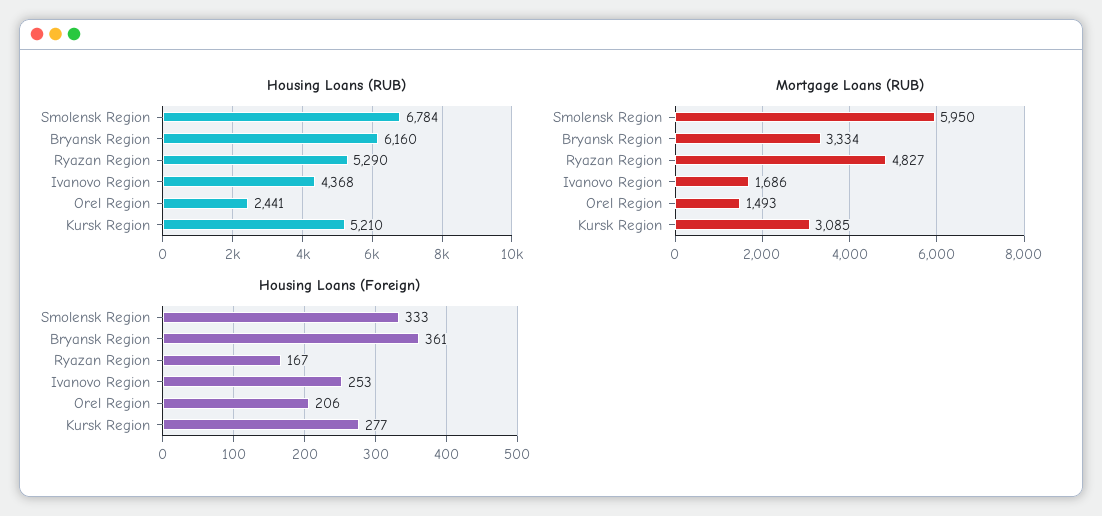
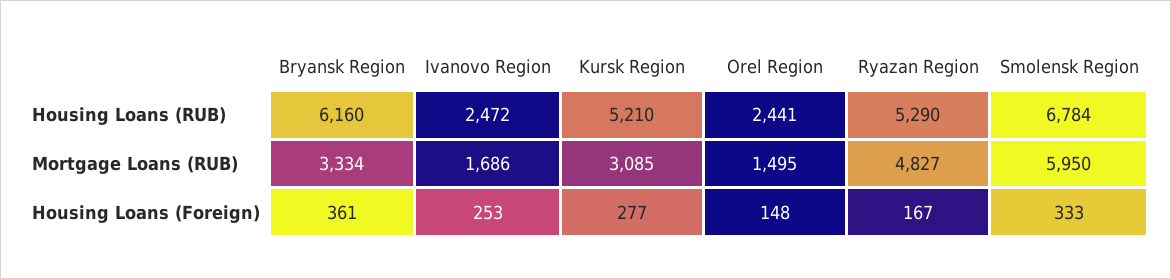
  {
    "Housing Loans (RUB)": {
      "Smolensk Region": 6784,
      "Bryansk Region": 6160,
      "Ryazan Region": 5290,
-     "Ivanovo Region": 4368,
+     "Ivanovo Region": 2472,
      "Orel Region": 2441,
      "Kursk Region": 5210
    },
    "Mortgage Loans (RUB)": {
      "Smolensk Region": 5950,
      "Bryansk Region": 3334,
      "Ryazan Region": 4827,
      "Ivanovo Region": 1686,
-     "Orel Region": 1493,
+     "Orel Region": 1495,
      "Kursk Region": 3085
    },
    "Housing Loans (Foreign)": {
      "Smolensk Region": 333,
      "Bryansk Region": 361,
      "Ryazan Region": 167,
      "Ivanovo Region": 253,
-     "Orel Region": 206,
+     "Orel Region": 148,
      "Kursk Region": 277
    }
  }

